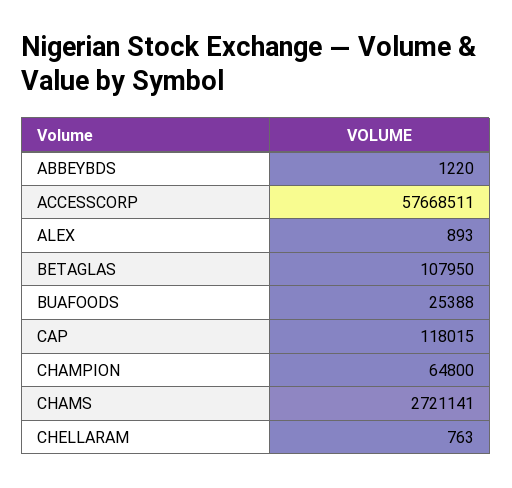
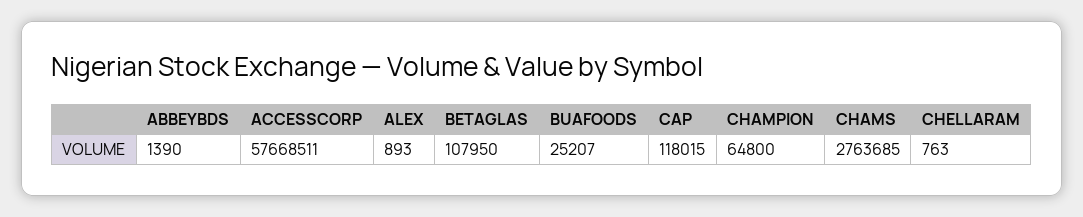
  {
-   "ABBEYBDS": 1220,
+   "ABBEYBDS": 1390,
    "ACCESSCORP": 57668511,
    "ALEX": 893,
    "BETAGLAS": 107950,
-   "BUAFOODS": 25388,
+   "BUAFOODS": 25207,
    "CAP": 118015,
    "CHAMPION": 64800,
-   "CHAMS": 2721141,
+   "CHAMS": 2763685,
    "CHELLARAM": 763
  }

